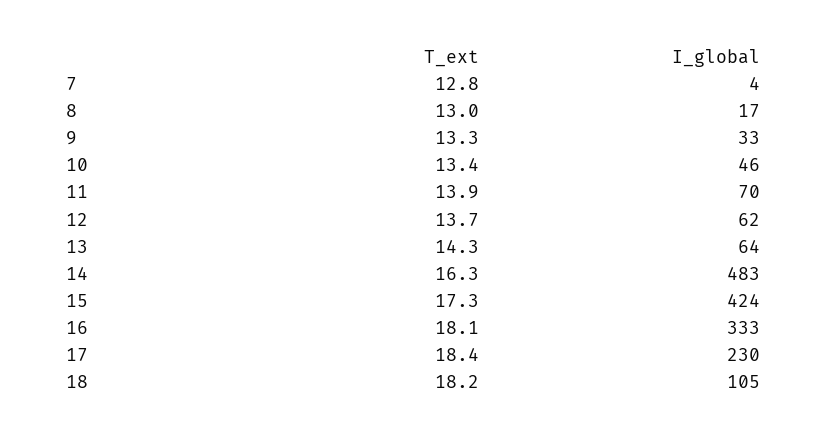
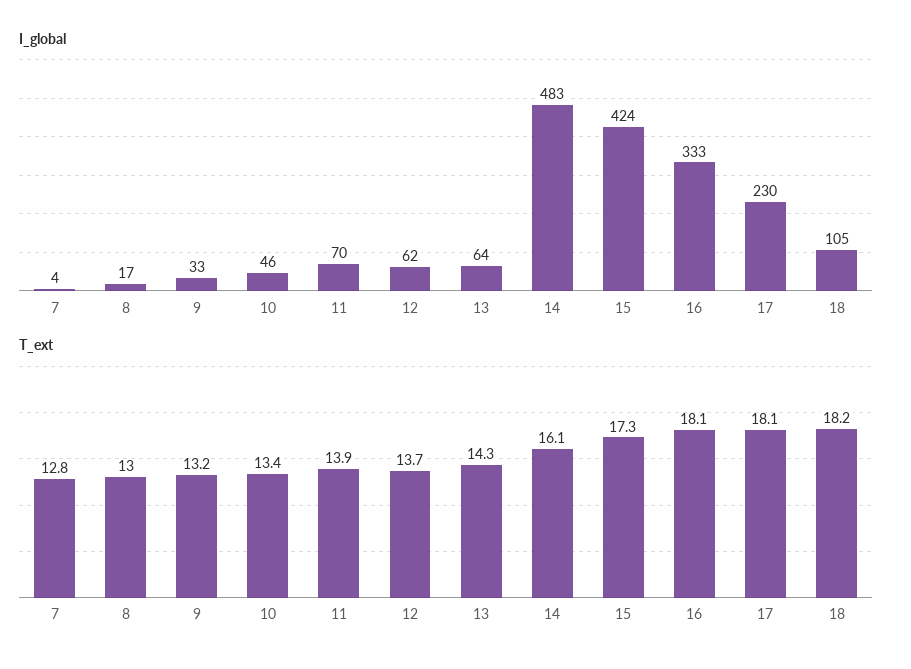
  {
    "T_ext": {
      "7": 12.8,
      "8": 13,
-     "9": 13.3,
+     "9": 13.2,
      "10": 13.4,
      "11": 13.9,
      "12": 13.7,
      "13": 14.3,
-     "14": 16.3,
+     "14": 16.1,
      "15": 17.3,
      "16": 18.1,
-     "17": 18.4,
+     "17": 18.1,
      "18": 18.2
    },
    "I_global": {
      "7": 4,
      "8": 17,
      "9": 33,
      "10": 46,
      "11": 70,
      "12": 62,
      "13": 64,
      "14": 483,
      "15": 424,
      "16": 333,
      "17": 230,
      "18": 105
    }
  }

